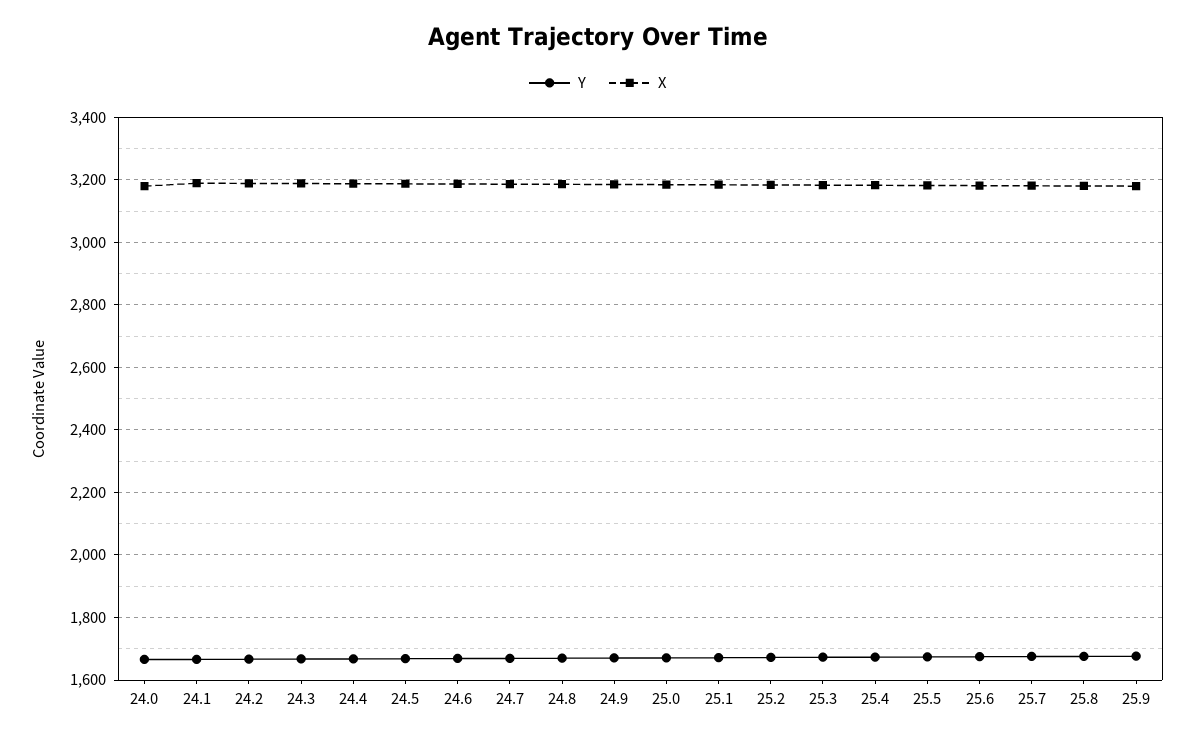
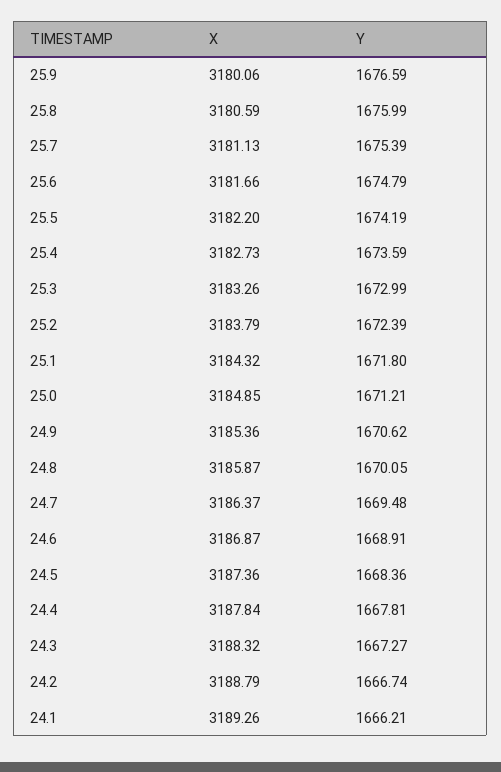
  {
    "Y": {
-     "24.0": 1660,
      "24.1": 1666.21,
      "24.2": 1666.74,
      "24.3": 1667.27,
      "24.4": 1667.81,
      "24.5": 1668.36,
      "24.6": 1668.91,
      "24.7": 1669.48,
      "24.8": 1670.05,
      "24.9": 1670.62,
      "25.0": 1671.21,
      "25.1": 1671.8,
      "25.2": 1672.39,
      "25.3": 1672.99,
      "25.4": 1673.59,
      "25.5": 1674.19,
      "25.6": 1674.79,
      "25.7": 1675.39,
      "25.8": 1675.99,
      "25.9": 1676.59
    },
    "X": {
-     "24.0": 3180,
      "24.1": 3189.26,
      "24.2": 3188.79,
      "24.3": 3188.32,
      "24.4": 3187.84,
      "24.5": 3187.36,
      "24.6": 3186.87,
      "24.7": 3186.37,
      "24.8": 3185.87,
      "24.9": 3185.36,
      "25.0": 3184.85,
      "25.1": 3184.32,
      "25.2": 3183.79,
      "25.3": 3183.26,
      "25.4": 3182.73,
      "25.5": 3182.2,
      "25.6": 3181.66,
      "25.7": 3181.13,
      "25.8": 3180.59,
      "25.9": 3180.06
    }
  }

